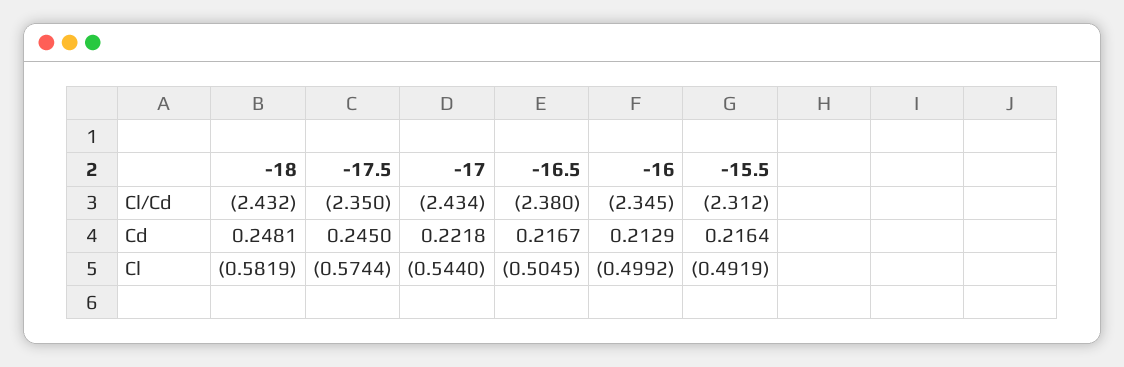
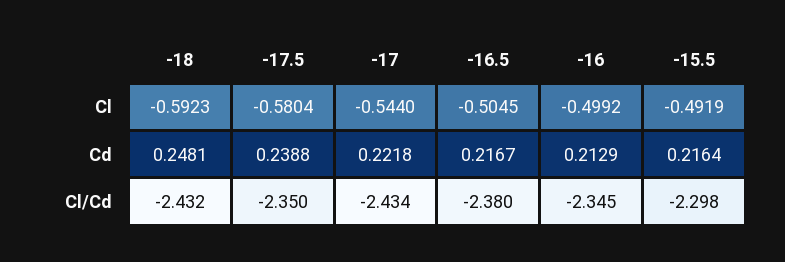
  {
    "-18": {
      "Cl/Cd": -2.432,
      "Cd": 0.2481,
-     "Cl": -0.5819
+     "Cl": -0.5923
    },
    "-17.5": {
      "Cl/Cd": -2.35,
-     "Cd": 0.245,
+     "Cd": 0.2388,
-     "Cl": -0.5744
+     "Cl": -0.5804
    },
    "-17": {
      "Cl/Cd": -2.434,
      "Cd": 0.2218,
      "Cl": -0.544
    },
    "-16.5": {
      "Cl/Cd": -2.38,
      "Cd": 0.2167,
      "Cl": -0.5045
    },
    "-16": {
      "Cl/Cd": -2.345,
      "Cd": 0.2129,
      "Cl": -0.4992
    },
    "-15.5": {
-     "Cl/Cd": -2.312,
+     "Cl/Cd": -2.298,
      "Cd": 0.2164,
      "Cl": -0.4919
    }
  }

